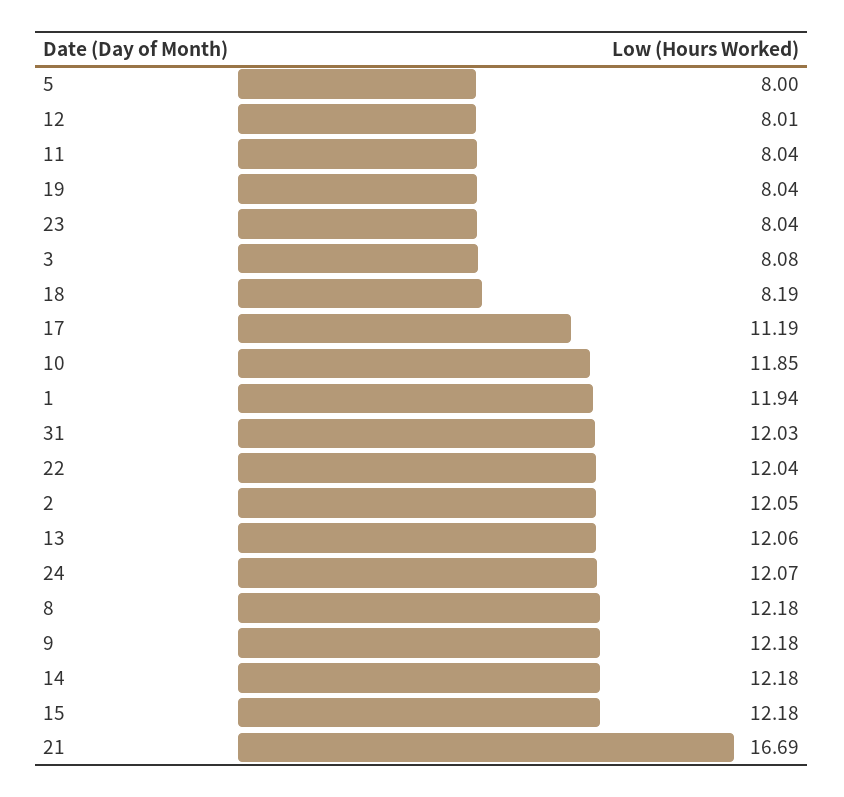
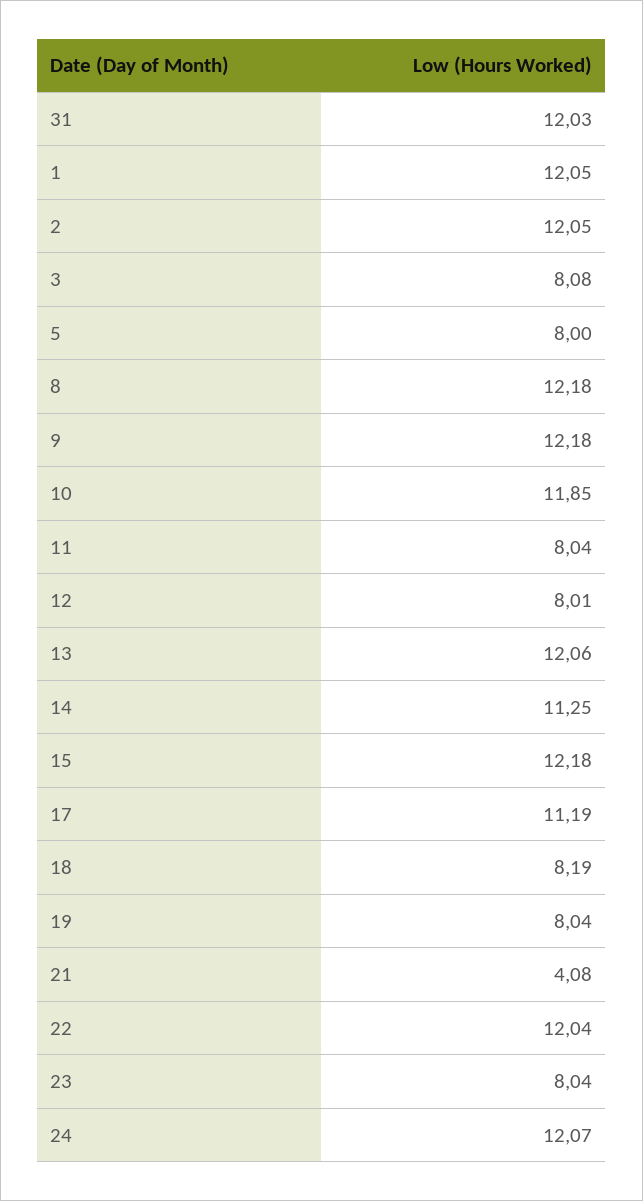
  {
    "5": 8,
    "12": 8.01,
    "11": 8.04,
    "19": 8.04,
    "23": 8.04,
    "3": 8.08,
    "18": 8.19,
    "17": 11.19,
    "10": 11.85,
-   "1": 11.94,
+   "1": 12.05,
    "31": 12.03,
    "22": 12.04,
    "2": 12.05,
    "13": 12.06,
    "24": 12.07,
    "8": 12.18,
    "9": 12.18,
-   "14": 12.18,
+   "14": 11.25,
    "15": 12.18,
-   "21": 16.69
+   "21": 4.08
  }

